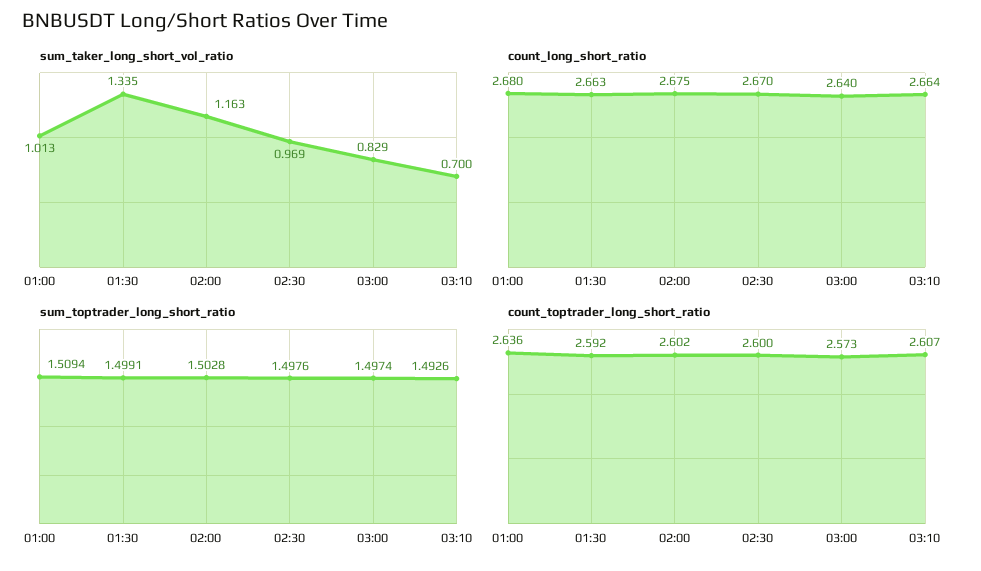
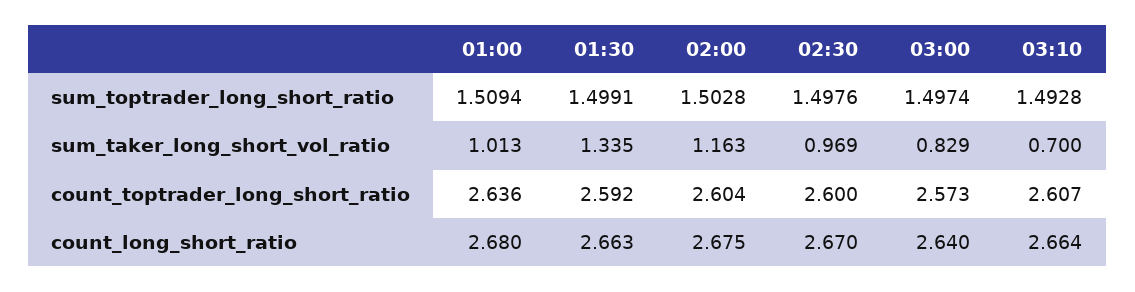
  {
    "sum_taker_long_short_vol_ratio": {
      "01:00": 1.013,
      "01:30": 1.335,
      "02:00": 1.163,
      "02:30": 0.969,
      "03:00": 0.829,
      "03:10": 0.7
    },
    "count_long_short_ratio": {
      "01:00": 2.68,
      "01:30": 2.663,
      "02:00": 2.675,
      "02:30": 2.67,
      "03:00": 2.64,
      "03:10": 2.664
    },
    "sum_toptrader_long_short_ratio": {
      "01:00": 1.5094,
      "01:30": 1.4991,
      "02:00": 1.5028,
      "02:30": 1.4976,
      "03:00": 1.4974,
-     "03:10": 1.4926
+     "03:10": 1.4928
    },
    "count_toptrader_long_short_ratio": {
      "01:00": 2.636,
      "01:30": 2.592,
-     "02:00": 2.602,
+     "02:00": 2.604,
      "02:30": 2.6,
      "03:00": 2.573,
      "03:10": 2.607
    }
  }

